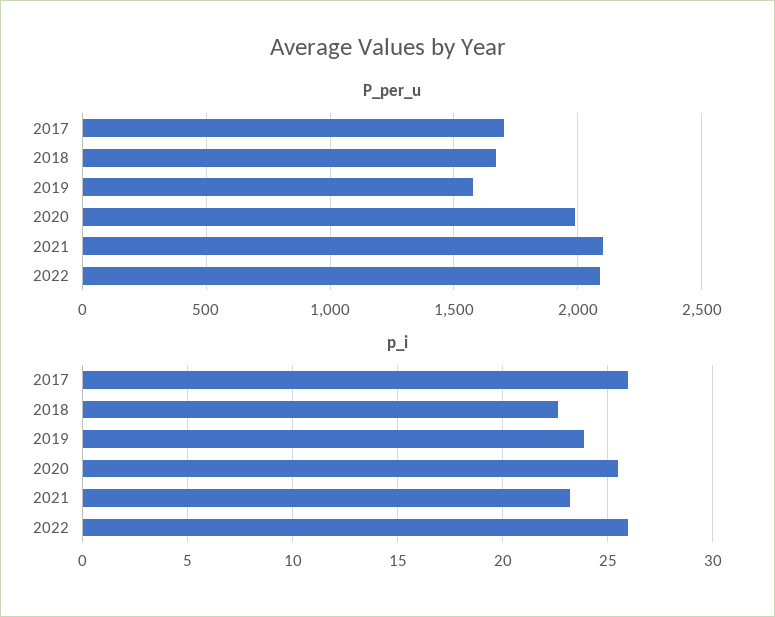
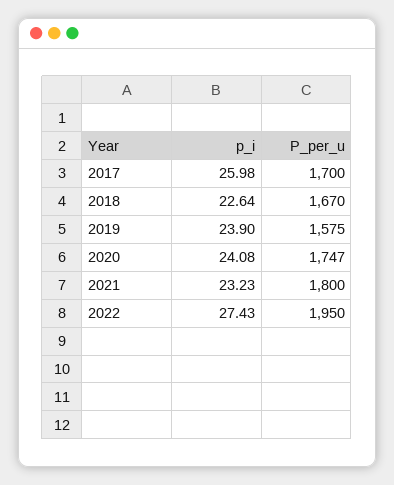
  {
    "P_per_u": {
      "2017": 1700,
      "2018": 1670,
      "2019": 1575,
-     "2020": 2000,
+     "2020": 1747,
-     "2021": 2100,
+     "2021": 1800,
-     "2022": 2100
+     "2022": 1950
    },
    "p_i": {
      "2017": 25.98,
      "2018": 22.64,
      "2019": 23.9,
-     "2020": 25.5,
+     "2020": 24.08,
      "2021": 23.23,
-     "2022": 26
+     "2022": 27.43
    }
  }

